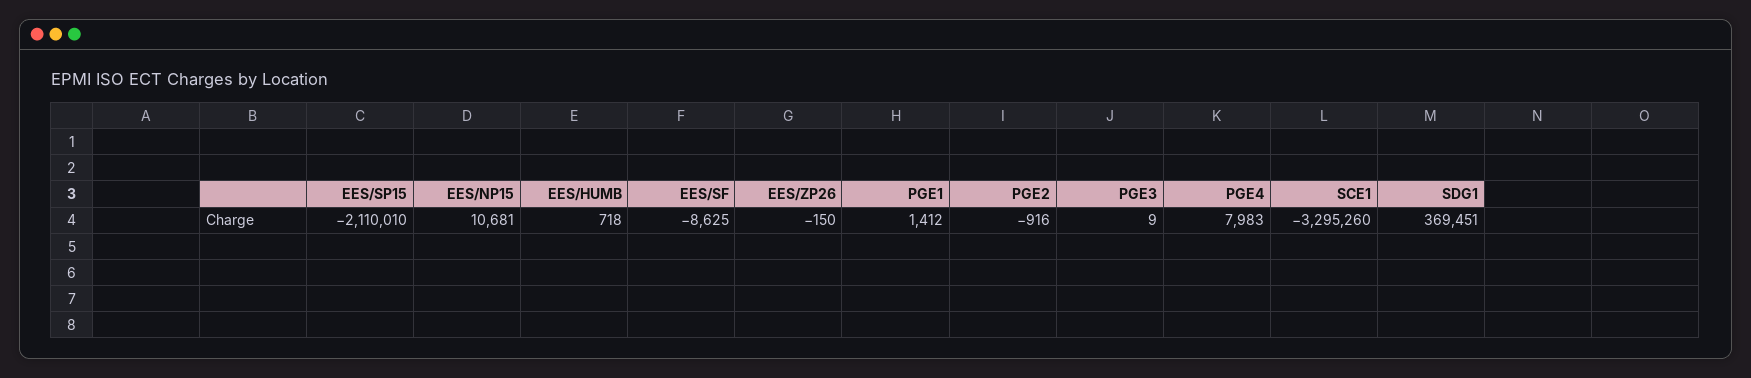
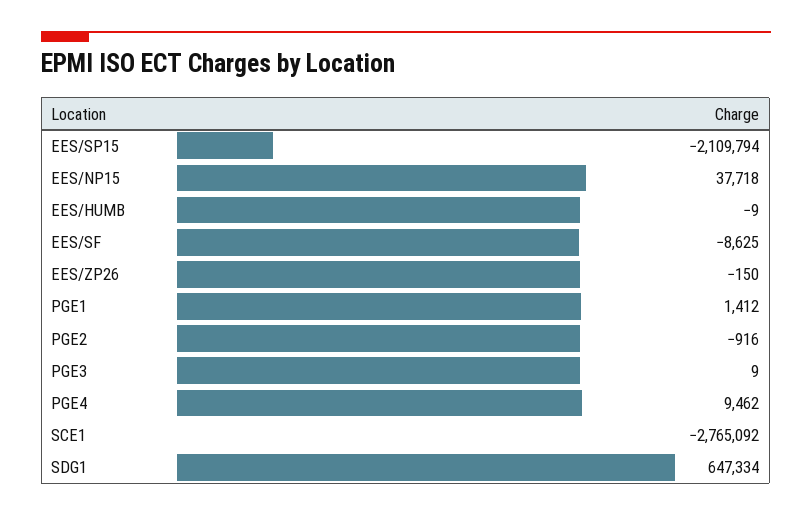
  {
-   "EES/SP15": -2110010,
+   "EES/SP15": -2109794,
-   "EES/NP15": 10681,
+   "EES/NP15": 37718,
-   "EES/HUMB": 718,
+   "EES/HUMB": -9,
    "EES/SF": -8625,
    "EES/ZP26": -150,
    "PGE1": 1412,
    "PGE2": -916,
    "PGE3": 9,
-   "PGE4": 7983,
+   "PGE4": 9462,
-   "SCE1": -3295260,
+   "SCE1": -2765092,
-   "SDG1": 369451
+   "SDG1": 647334
  }

